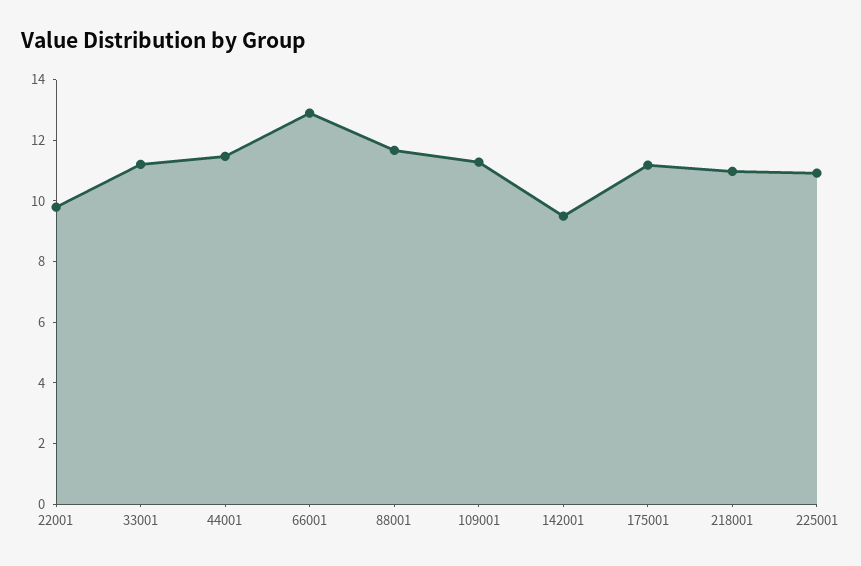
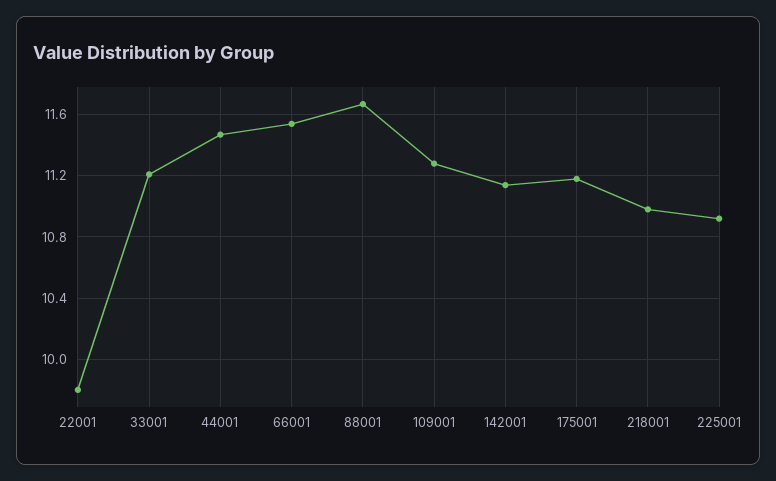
  {
    "22001": 9.8,
    "33001": 11.2,
    "44001": 11.45,
-   "66001": 13,
+   "66001": 11.55,
    "88001": 11.65,
    "109001": 11.3,
-   "142001": 9.5,
+   "142001": 11.15,
    "175001": 11.2,
    "218001": 11,
    "225001": 10.9
  }

